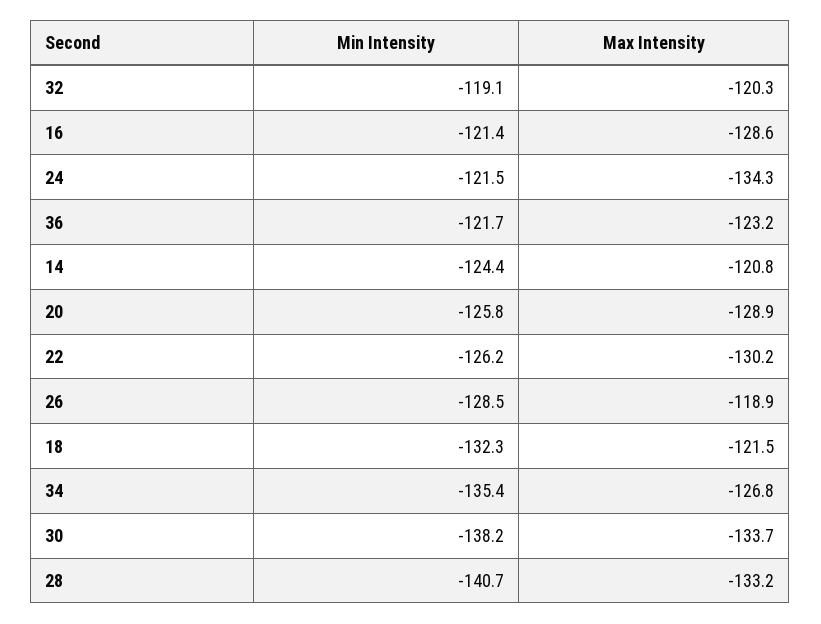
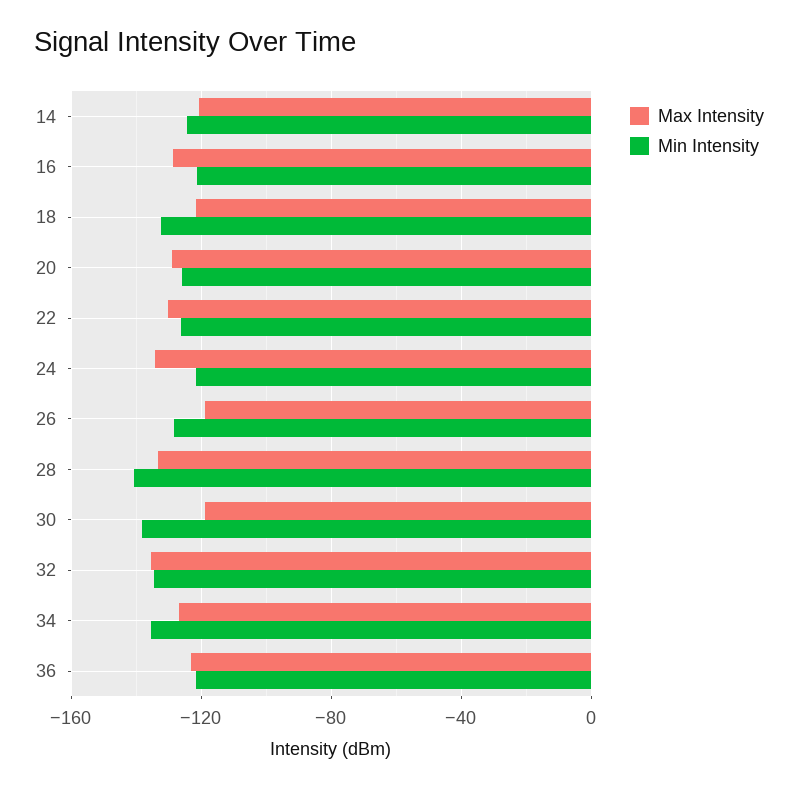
  {
    "Min Intensity": {
-     "32": -119.1,
+     "32": -135,
      "16": -121.4,
      "24": -121.5,
      "36": -121.7,
      "14": -124.4,
      "20": -125.8,
      "22": -126.2,
      "26": -128.5,
      "18": -132.3,
      "34": -135.4,
      "30": -138.2,
      "28": -140.7
    },
    "Max Intensity": {
-     "32": -120.3,
+     "32": -135,
      "16": -128.6,
      "24": -134.3,
      "36": -123.2,
      "14": -120.8,
      "20": -128.9,
      "22": -130.2,
      "26": -118.9,
      "18": -121.5,
      "34": -126.8,
-     "30": -133.7,
+     "30": -120,
      "28": -133.2
    }
  }

